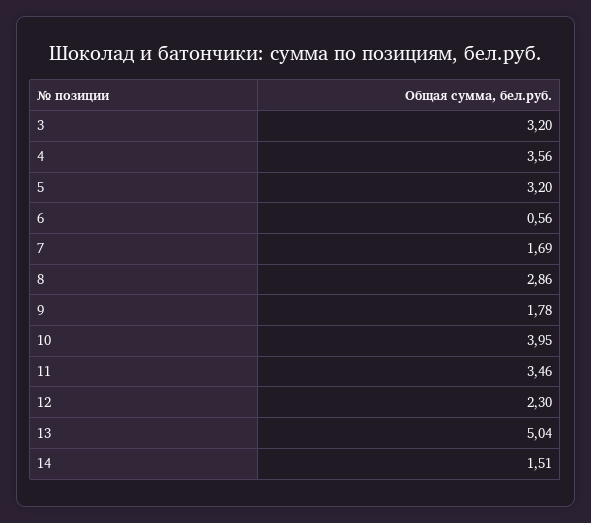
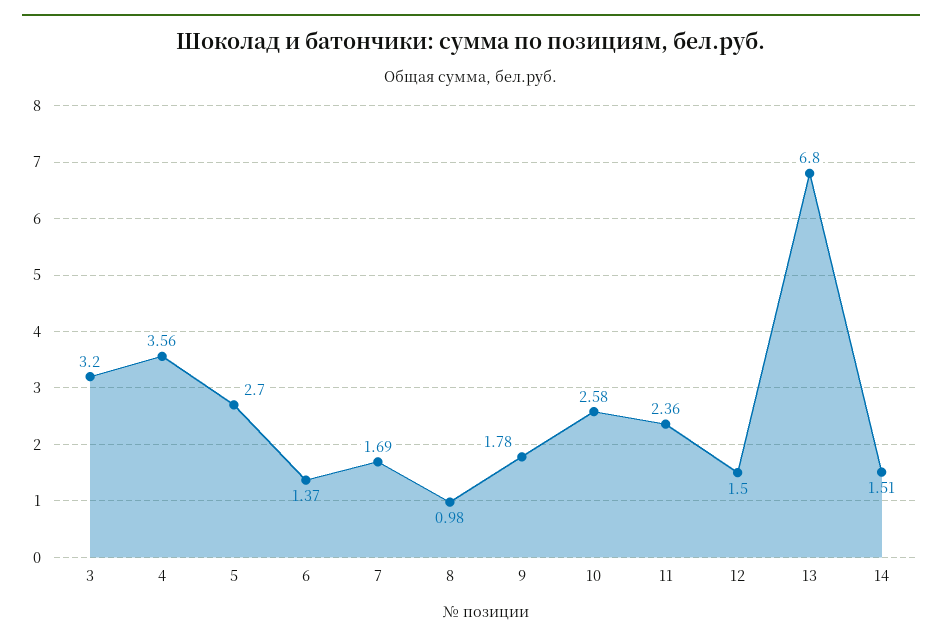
  {
    "3": 3.2,
    "4": 3.56,
-   "5": 3.2,
+   "5": 2.7,
-   "6": 0.56,
+   "6": 1.37,
    "7": 1.69,
-   "8": 2.86,
+   "8": 0.98,
    "9": 1.78,
-   "10": 3.95,
+   "10": 2.58,
-   "11": 3.46,
+   "11": 2.36,
-   "12": 2.3,
+   "12": 1.5,
-   "13": 5.04,
+   "13": 6.8,
    "14": 1.51
  }

